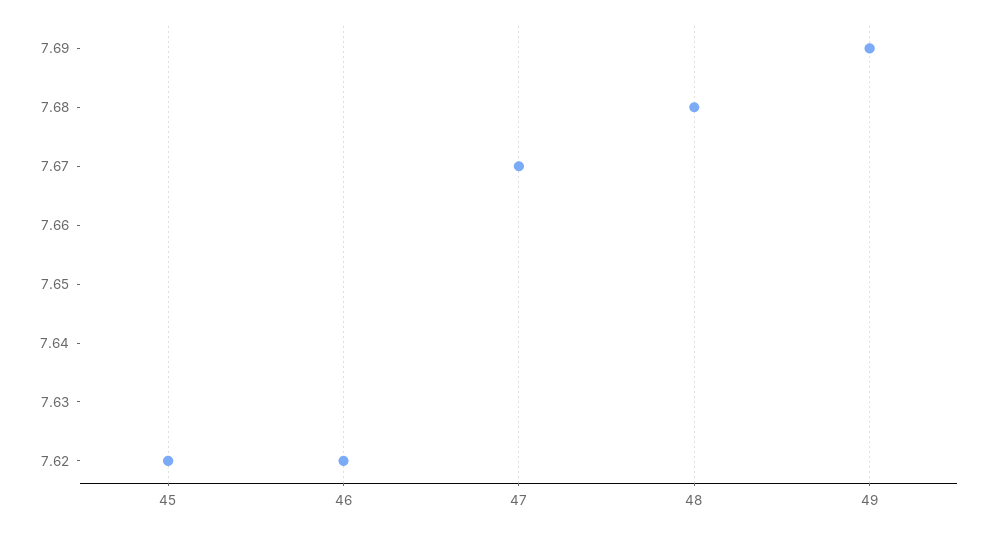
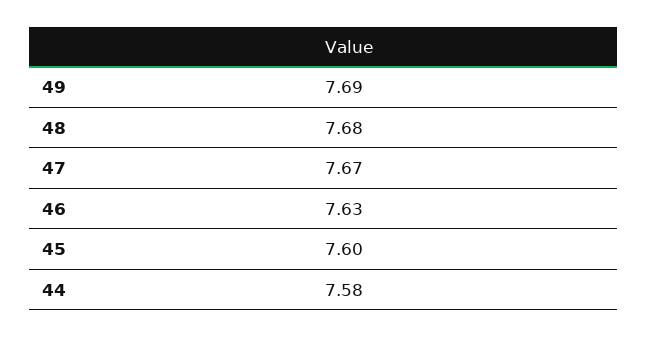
  {
-   "45": 7.62,
+   "45": 7.6,
-   "46": 7.62,
+   "46": 7.63,
    "47": 7.67,
    "48": 7.68,
-   "49": 7.69
+   "49": 7.69,
+   "44": 7.58
  }

